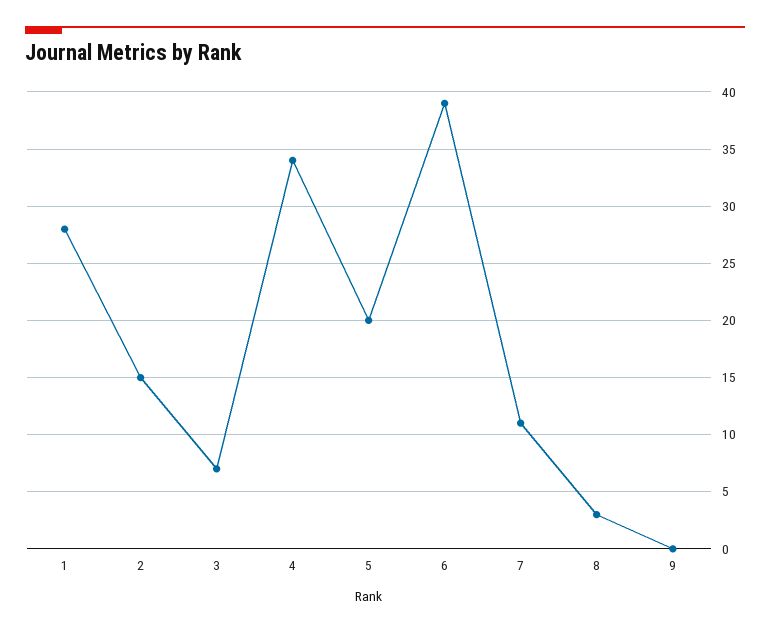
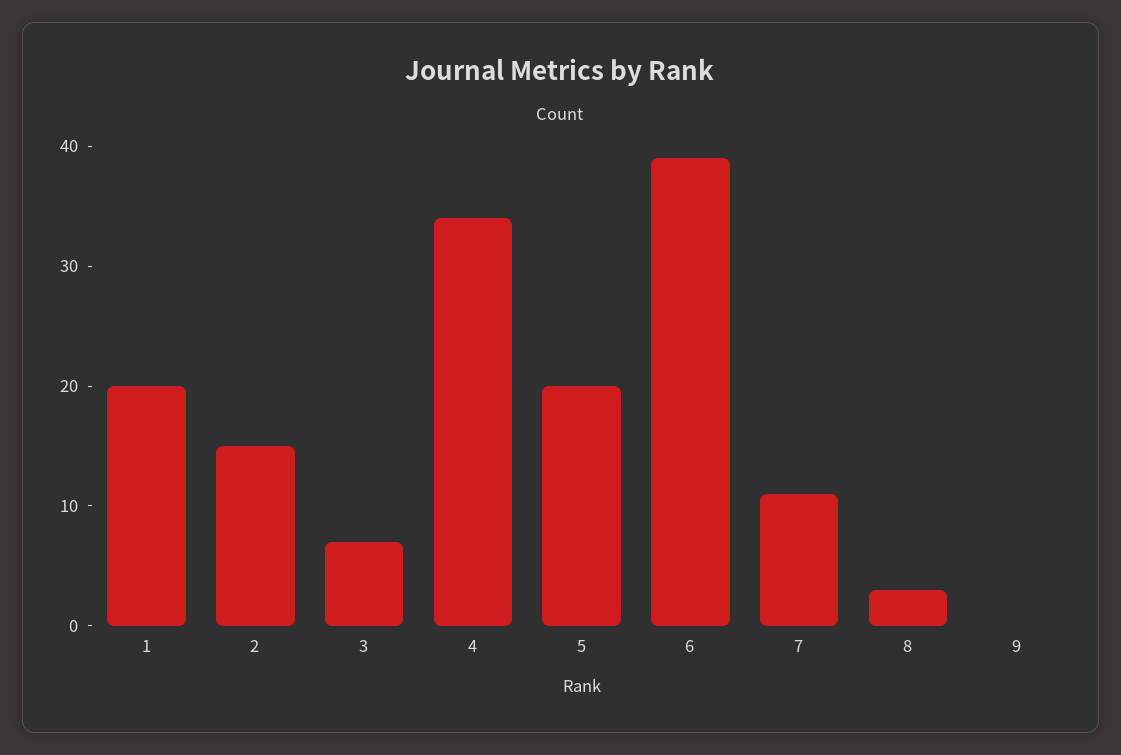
  {
-   "1": 28,
+   "1": 20,
    "2": 15,
    "3": 7,
    "4": 34,
    "5": 20,
    "6": 39,
    "7": 11,
    "8": 3,
    "9": 0
  }

